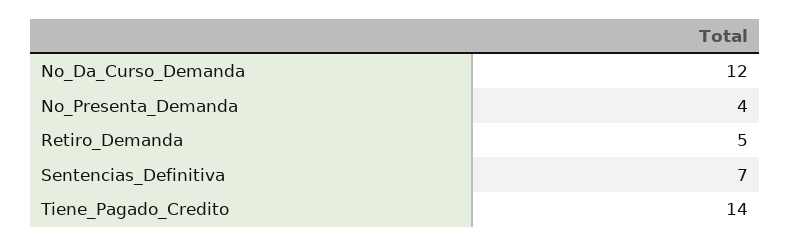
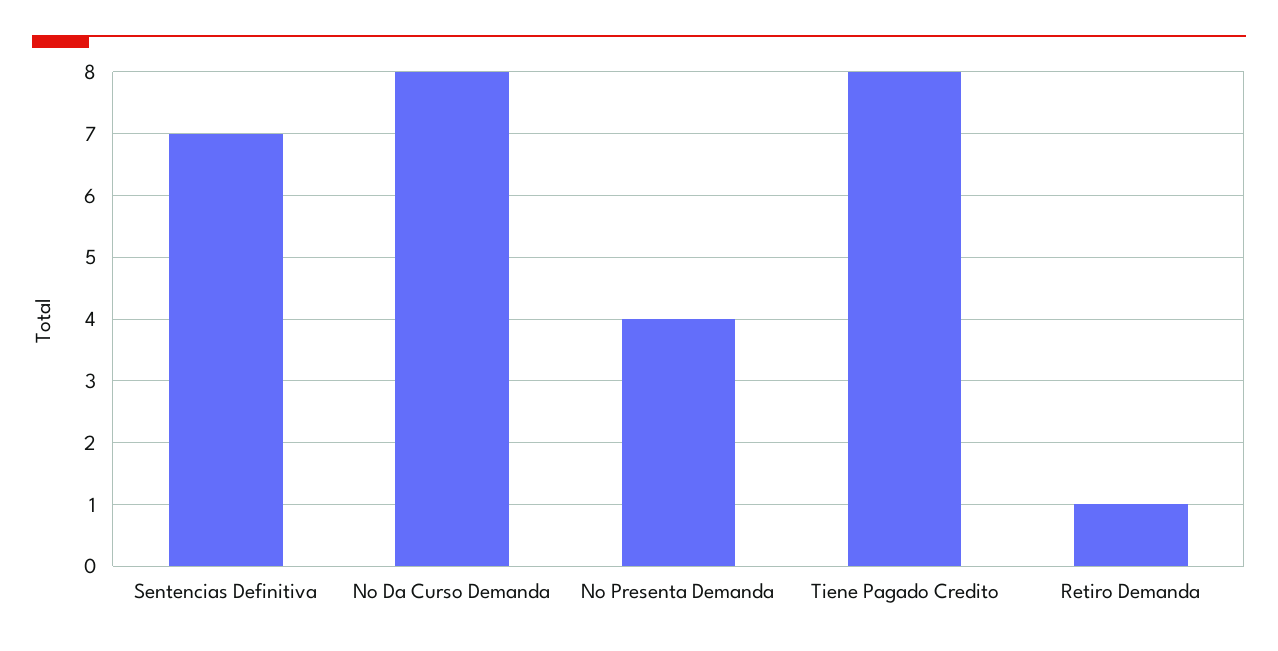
  {
-   "No_Da_Curso_Demanda": 12,
+   "No_Da_Curso_Demanda": 8,
    "No_Presenta_Demanda": 4,
-   "Retiro_Demanda": 5,
+   "Retiro_Demanda": 1,
    "Sentencias_Definitiva": 7,
-   "Tiene_Pagado_Credito": 14
+   "Tiene_Pagado_Credito": 8
  }

